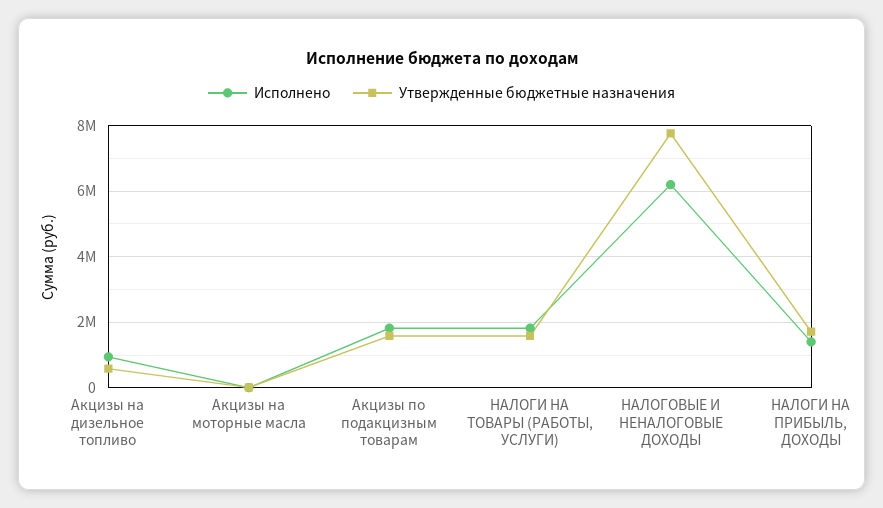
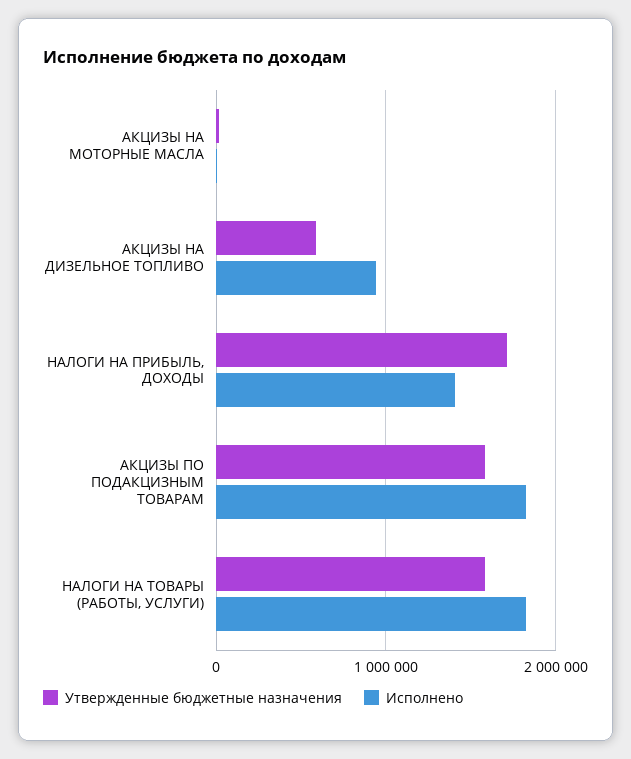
  {
    "Исполнено": {
      "Акцизы на дизельное топливо": 900000,
      "Акцизы на моторные масла": 0,
      "Акцизы по подакцизным товарам": 1800000,
      "НАЛОГИ НА ТОВАРЫ (РАБОТЫ, УСЛУГИ)": 1800000,
-     "НАЛОГОВЫЕ И НЕНАЛОГОВЫЕ ДОХОДЫ": 6200000,
      "НАЛОГИ НА ПРИБЫЛЬ, ДОХОДЫ": 1400000
    },
    "Утвержденные бюджетные назначения": {
      "Акцизы на дизельное топливо": 600000,
      "Акцизы на моторные масла": 0,
      "Акцизы по подакцизным товарам": 1600000,
      "НАЛОГИ НА ТОВАРЫ (РАБОТЫ, УСЛУГИ)": 1600000,
-     "НАЛОГОВЫЕ И НЕНАЛОГОВЫЕ ДОХОДЫ": 7800000,
      "НАЛОГИ НА ПРИБЫЛЬ, ДОХОДЫ": 1700000
    }
  }

